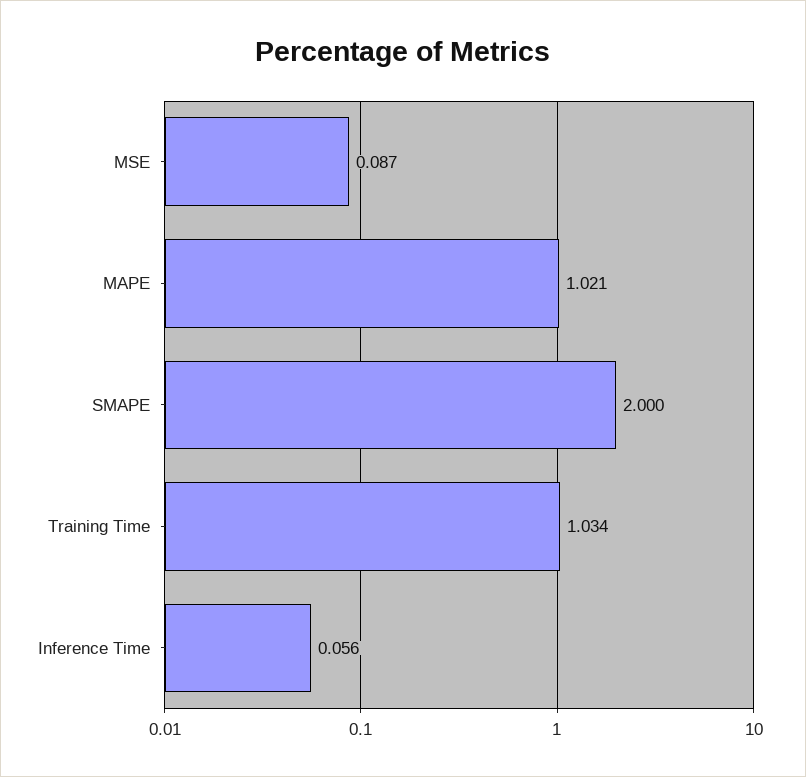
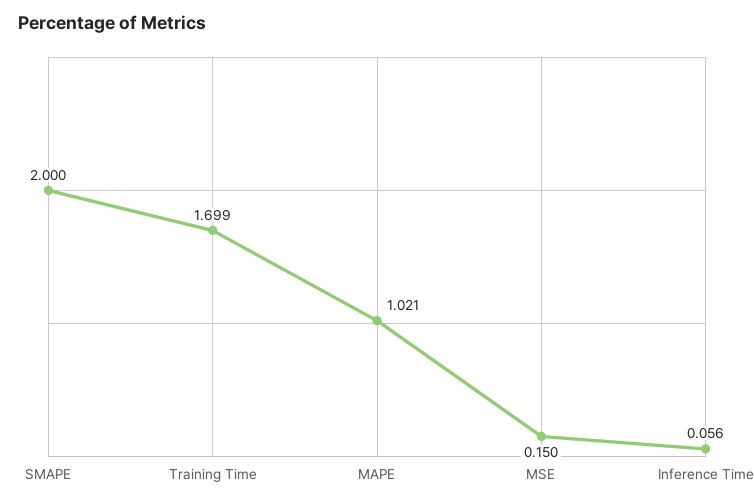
  {
-   "MSE": 0.087,
+   "MSE": 0.15,
    "MAPE": 1.021,
    "SMAPE": 2,
-   "Training Time": 1.034,
+   "Training Time": 1.699,
    "Inference Time": 0.056
  }

